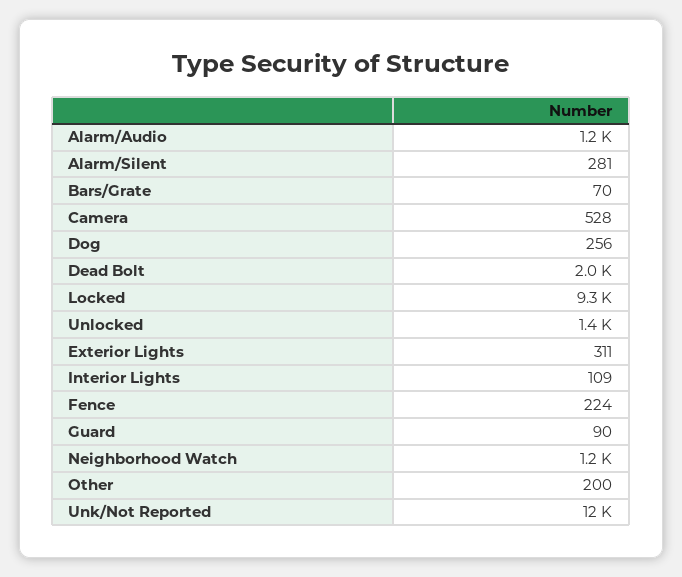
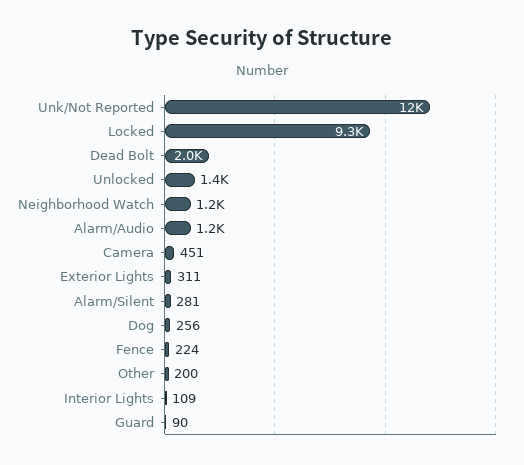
  {
    "Alarm/Audio": 1200,
    "Alarm/Silent": 281,
-   "Bars/Grate": 70,
-   "Camera": 528,
+   "Camera": 451,
    "Dog": 256,
    "Dead Bolt": 2000,
    "Locked": 9300,
    "Unlocked": 1400,
    "Exterior Lights": 311,
    "Interior Lights": 109,
    "Fence": 224,
    "Guard": 90,
    "Neighborhood Watch": 1200,
    "Other": 200,
    "Unk/Not Reported": 12000
  }

